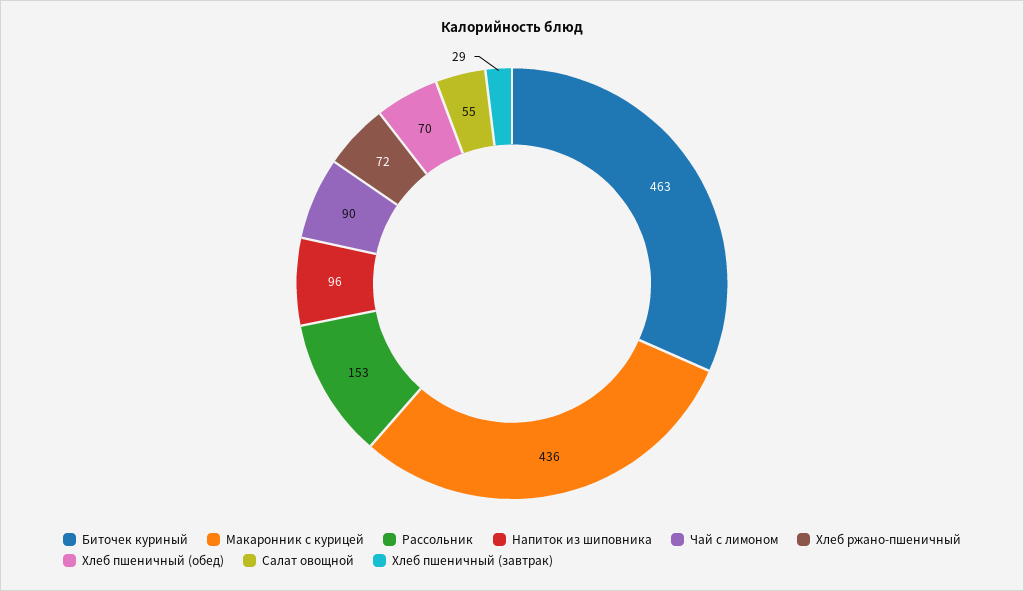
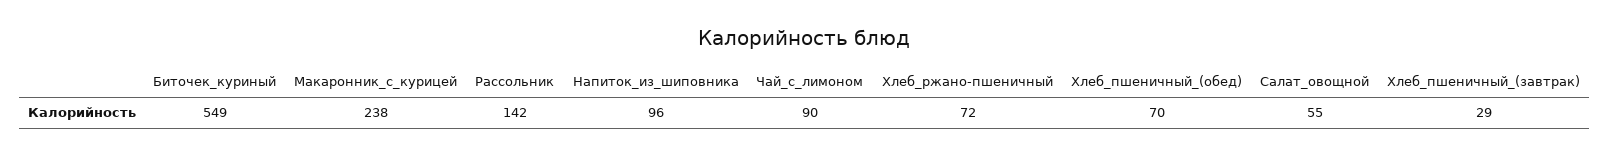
  {
-   "Биточек куриный": 463,
+   "Биточек куриный": 549,
-   "Макаронник с курицей": 436,
+   "Макаронник с курицей": 238,
-   "Рассольник": 153,
+   "Рассольник": 142,
    "Напиток из шиповника": 96,
    "Чай с лимоном": 90,
    "Хлеб ржано-пшеничный": 72,
    "Хлеб пшеничный (обед)": 70,
    "Салат овощной": 55,
    "Хлеб пшеничный (завтрак)": 29
  }

